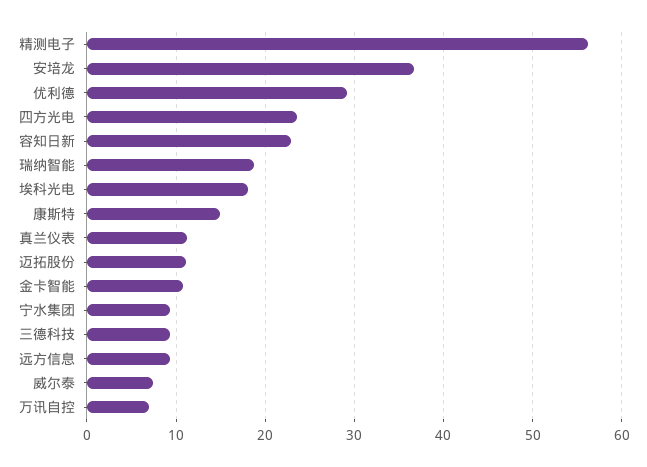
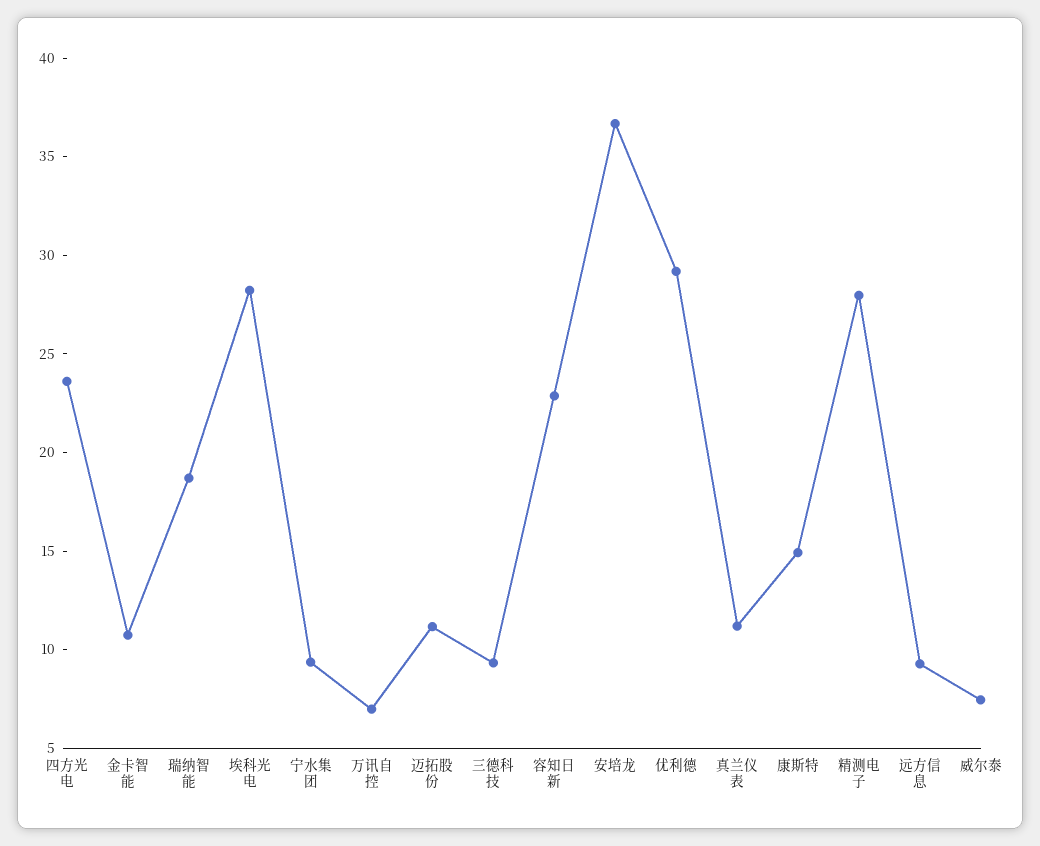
  {
-   "精测电子": 56,
+   "精测电子": 28,
    "安培龙": 37,
    "优利德": 29,
    "四方光电": 24,
    "容知日新": 23,
    "瑞纳智能": 19,
-   "埃科光电": 18,
+   "埃科光电": 28,
    "康斯特": 15,
    "真兰仪表": 11,
    "迈拓股份": 11,
    "金卡智能": 11,
    "宁水集团": 9,
    "三德科技": 9,
    "远方信息": 9,
    "威尔泰": 7,
    "万讯自控": 7
  }

